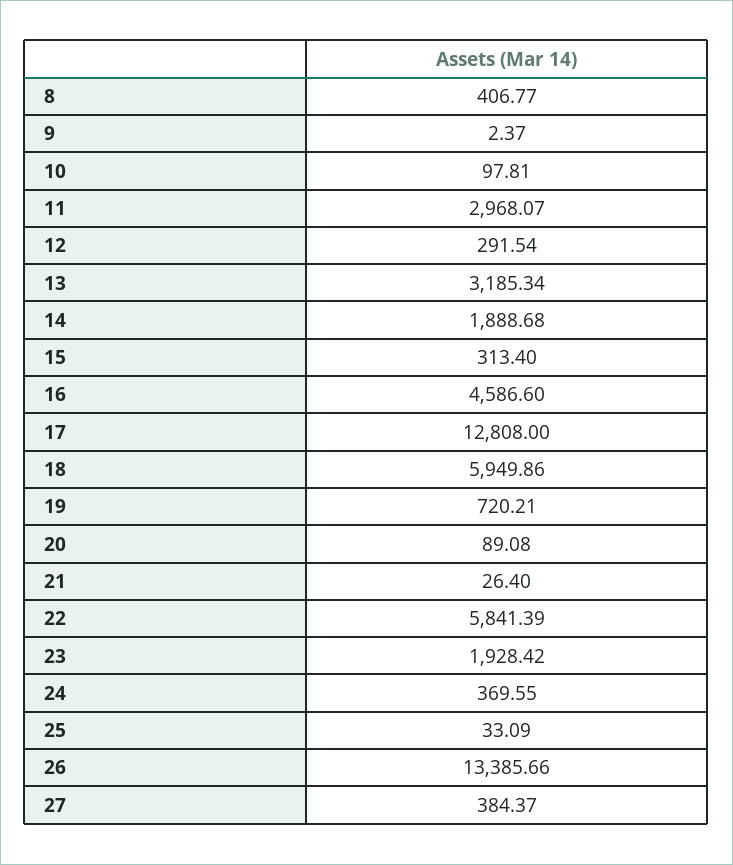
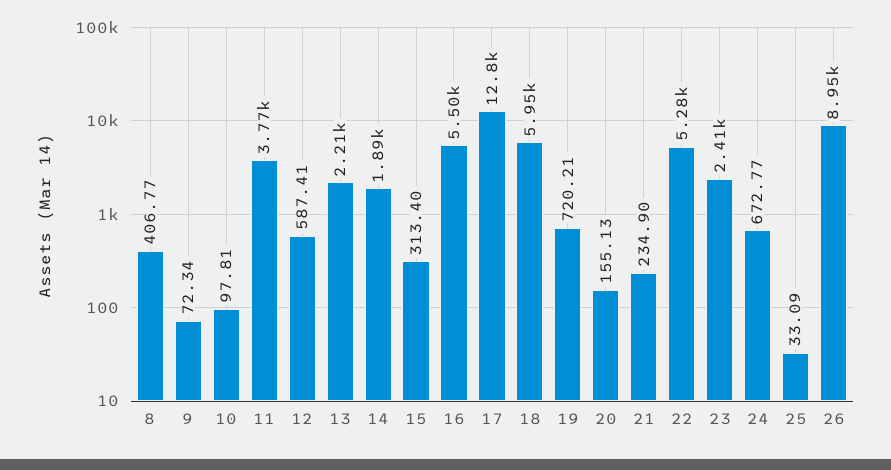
  {
    "8": 406.77,
-   "9": 2.37,
+   "9": 72.34,
    "10": 97.81,
-   "11": 2968.07,
+   "11": 3770,
-   "12": 291.54,
+   "12": 587.41,
-   "13": 3185.34,
+   "13": 2210,
    "14": 1888.68,
    "15": 313.4,
-   "16": 4586.6,
+   "16": 5500,
    "17": 12808,
    "18": 5949.86,
    "19": 720.21,
-   "20": 89.08,
+   "20": 155.13,
-   "21": 26.4,
+   "21": 234.9,
-   "22": 5841.39,
+   "22": 5280,
-   "23": 1928.42,
+   "23": 2410,
-   "24": 369.55,
+   "24": 672.77,
    "25": 33.09,
-   "26": 13385.66,
+   "26": 8950
-   "27": 384.37
  }

